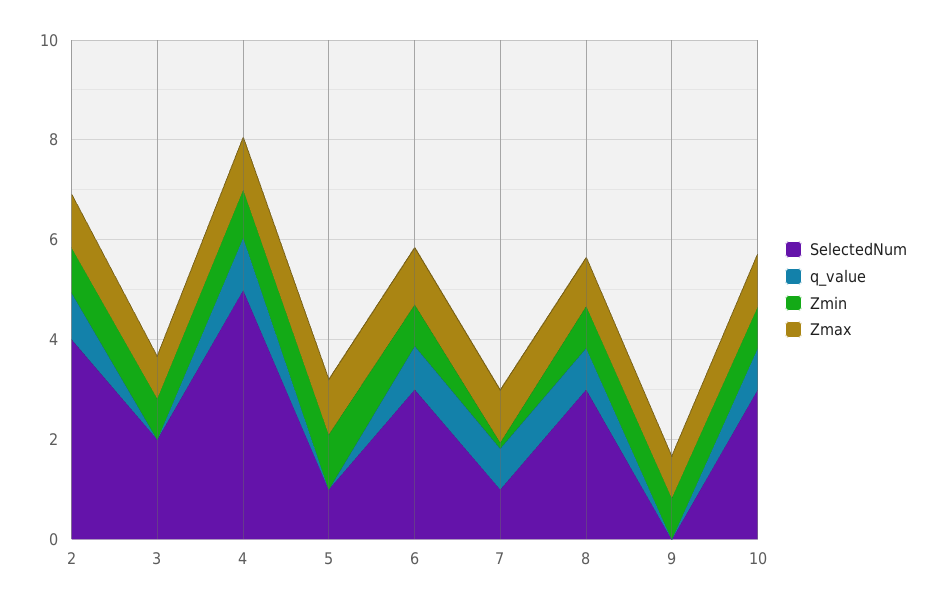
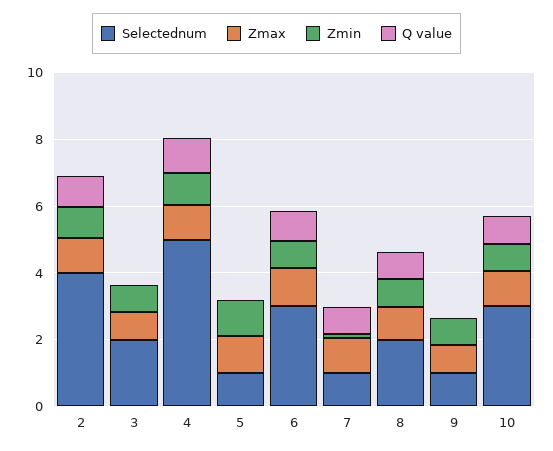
  {
    "SelectedNum": {
      "2": 4,
      "3": 2,
      "4": 5,
      "5": 1,
      "6": 3,
      "7": 1,
-     "8": 3,
+     "8": 2,
-     "9": 0,
+     "9": 1,
      "10": 3
    },
    "q_value": {
      "2": 1,
      "3": 0,
      "4": 1,
      "5": 0,
      "6": 1,
      "7": 1,
      "8": 1,
      "9": 0,
      "10": 1
    },
    "Zmin": {
      "2": 1,
      "3": 1,
      "4": 1,
      "5": 1,
      "6": 1,
      "7": 0,
      "8": 1,
      "9": 1,
      "10": 1
    },
    "Zmax": {
      "2": 1,
      "3": 1,
      "4": 1,
      "5": 1,
      "6": 1,
      "7": 1,
      "8": 1,
      "9": 1,
      "10": 1
    }
  }

